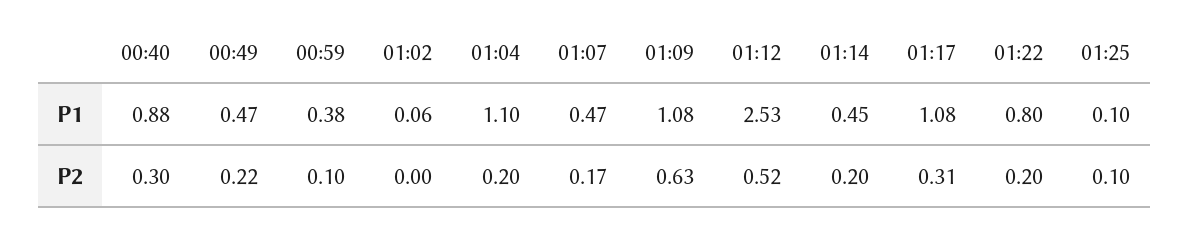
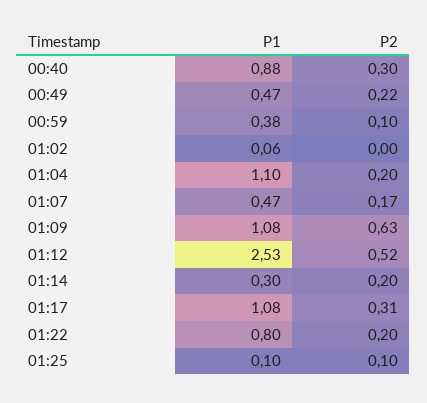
  {
    "00:40": {
      "P1": 0.88,
      "P2": 0.3
    },
    "00:49": {
      "P1": 0.47,
      "P2": 0.22
    },
    "00:59": {
      "P1": 0.38,
      "P2": 0.1
    },
    "01:02": {
      "P1": 0.06,
      "P2": 0
    },
    "01:04": {
      "P1": 1.1,
      "P2": 0.2
    },
    "01:07": {
      "P1": 0.47,
      "P2": 0.17
    },
    "01:09": {
      "P1": 1.08,
      "P2": 0.63
    },
    "01:12": {
      "P1": 2.53,
      "P2": 0.52
    },
    "01:14": {
-     "P1": 0.45,
+     "P1": 0.3,
      "P2": 0.2
    },
    "01:17": {
      "P1": 1.08,
      "P2": 0.31
    },
    "01:22": {
      "P1": 0.8,
      "P2": 0.2
    },
    "01:25": {
      "P1": 0.1,
      "P2": 0.1
    }
  }

